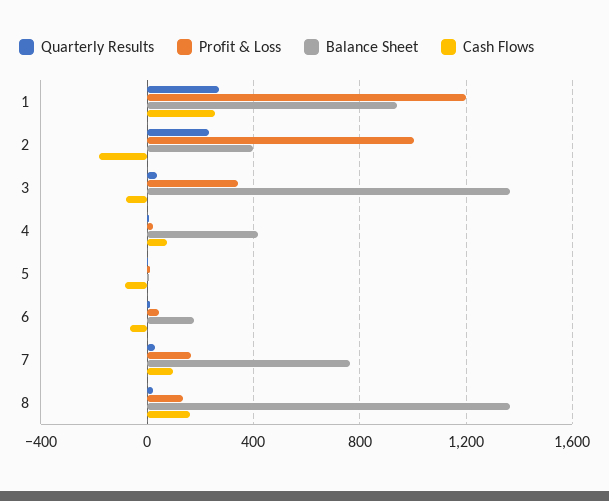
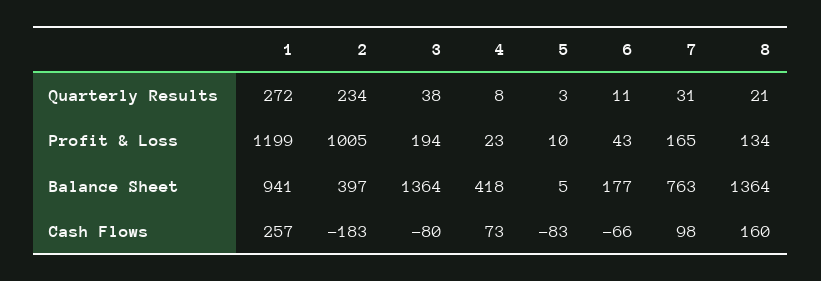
  {
    "Quarterly Results": {
      "1": 272,
      "2": 234,
      "3": 38,
      "4": 8,
      "5": 3,
      "6": 11,
      "7": 31,
      "8": 21
    },
    "Profit & Loss": {
      "1": 1199,
      "2": 1005,
-     "3": 350,
+     "3": 194,
      "4": 23,
      "5": 10,
      "6": 43,
      "7": 165,
      "8": 134
    },
    "Balance Sheet": {
      "1": 941,
      "2": 397,
      "3": 1364,
      "4": 418,
      "5": 5,
      "6": 177,
      "7": 763,
      "8": 1364
    },
    "Cash Flows": {
      "1": 257,
      "2": -183,
      "3": -80,
      "4": 73,
      "5": -83,
      "6": -66,
      "7": 98,
      "8": 160
    }
  }

